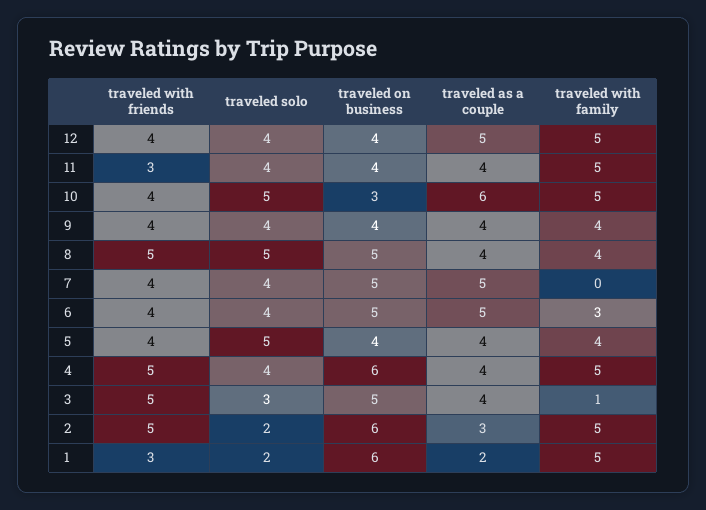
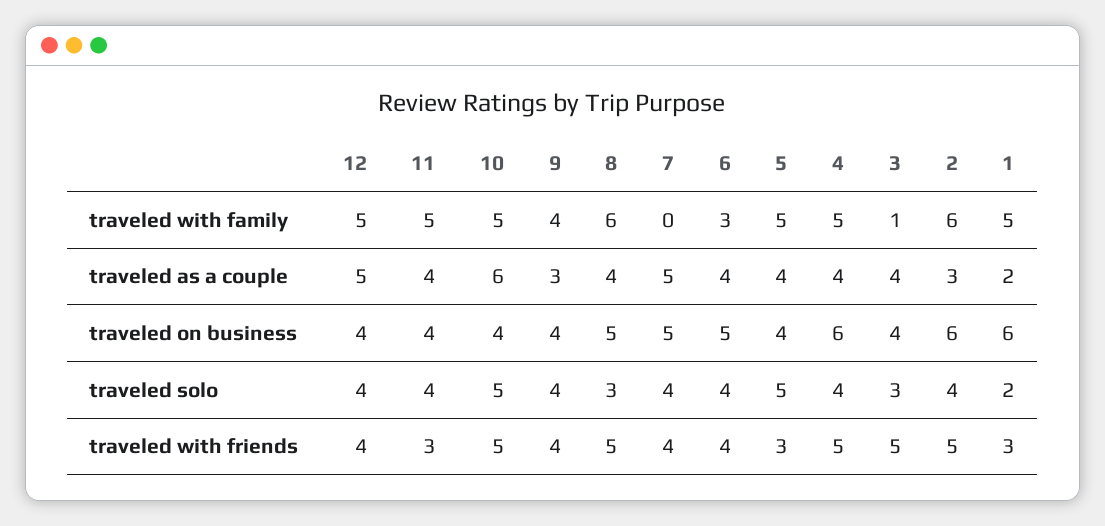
  {
    "traveled with friends": {
      "12": 4,
      "11": 3,
-     "10": 4,
+     "10": 5,
      "9": 4,
      "8": 5,
      "7": 4,
      "6": 4,
-     "5": 4,
+     "5": 3,
      "4": 5,
      "3": 5,
      "2": 5,
      "1": 3
    },
    "traveled solo": {
      "12": 4,
      "11": 4,
      "10": 5,
      "9": 4,
-     "8": 5,
+     "8": 3,
      "7": 4,
      "6": 4,
      "5": 5,
      "4": 4,
      "3": 3,
-     "2": 2,
+     "2": 4,
      "1": 2
    },
    "traveled on business": {
      "12": 4,
      "11": 4,
-     "10": 3,
+     "10": 4,
      "9": 4,
      "8": 5,
      "7": 5,
      "6": 5,
      "5": 4,
      "4": 6,
-     "3": 5,
+     "3": 4,
      "2": 6,
      "1": 6
    },
    "traveled as a couple": {
      "12": 5,
      "11": 4,
      "10": 6,
-     "9": 4,
+     "9": 3,
      "8": 4,
      "7": 5,
-     "6": 5,
+     "6": 4,
      "5": 4,
      "4": 4,
      "3": 4,
      "2": 3,
      "1": 2
    },
    "traveled with family": {
      "12": 5,
      "11": 5,
      "10": 5,
      "9": 4,
-     "8": 4,
+     "8": 6,
      "7": 0,
      "6": 3,
-     "5": 4,
+     "5": 5,
      "4": 5,
      "3": 1,
-     "2": 5,
+     "2": 6,
      "1": 5
    }
  }

